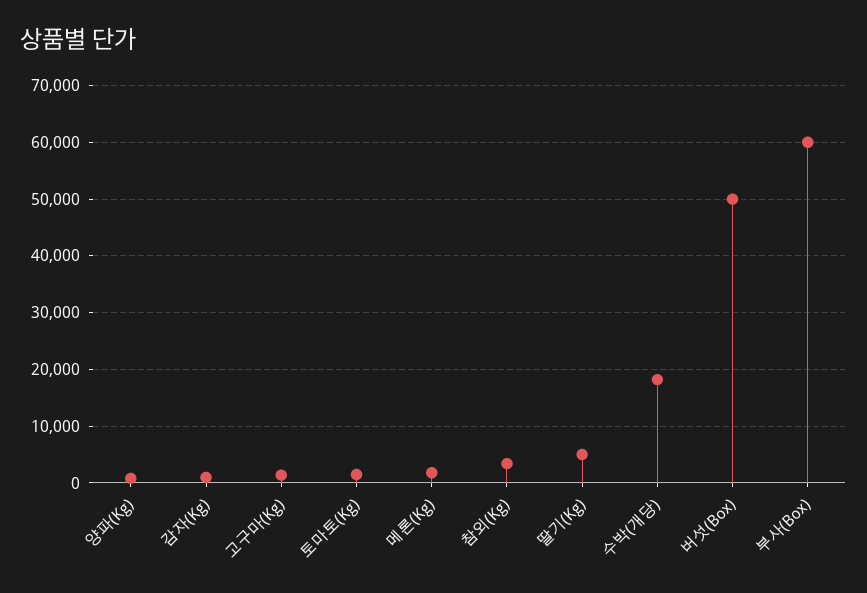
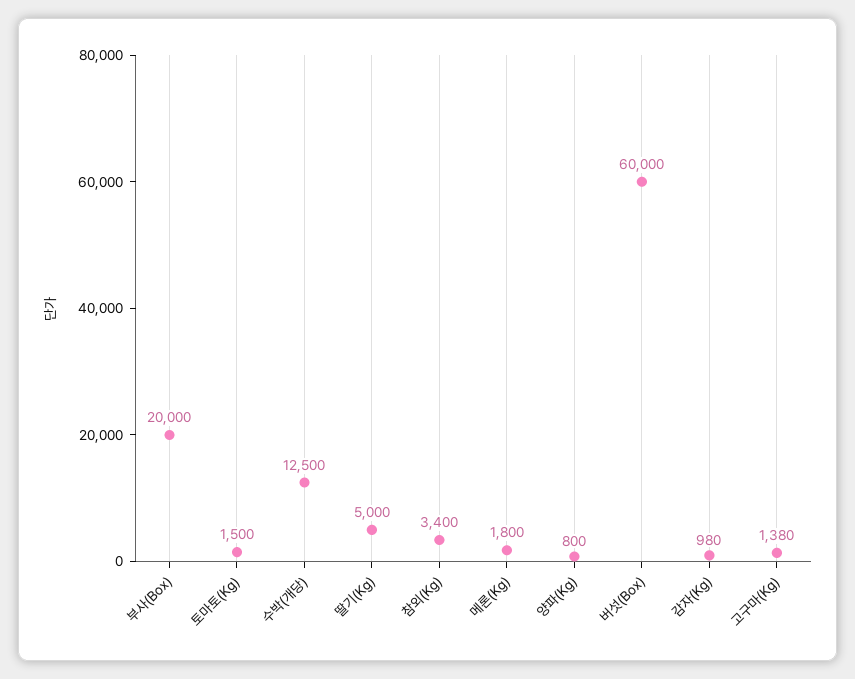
  {
    "양파(Kg)": 800,
    "감자(Kg)": 980,
    "고구마(Kg)": 1380,
    "토마토(Kg)": 1500,
    "메론(Kg)": 1800,
    "참외(Kg)": 3400,
    "딸기(Kg)": 5000,
-   "수박(개당)": 18000,
+   "수박(개당)": 12500,
-   "버섯(Box)": 50000,
+   "버섯(Box)": 60000,
-   "부사(Box)": 60000
+   "부사(Box)": 20000
  }

